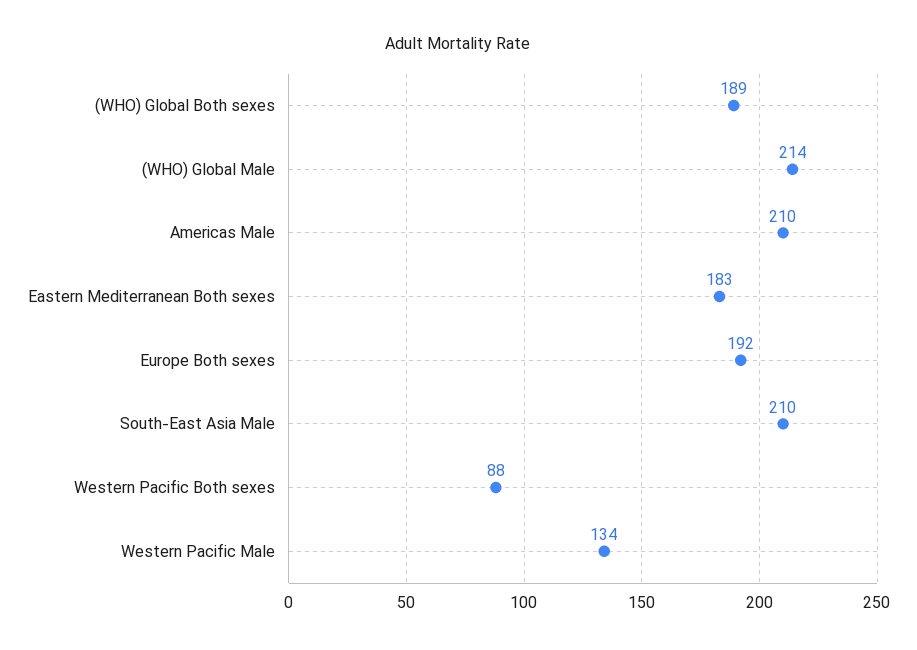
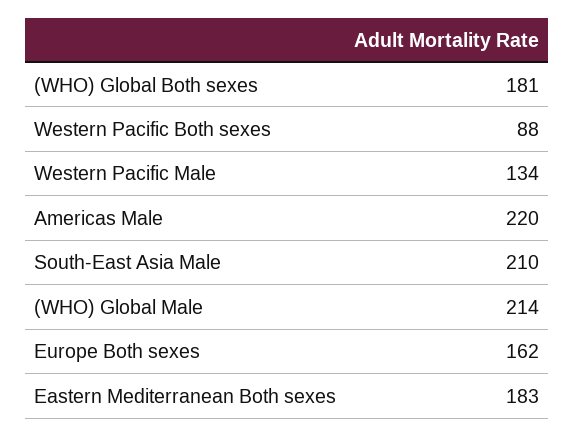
  {
-   "(WHO) Global Both sexes": 189,
+   "(WHO) Global Both sexes": 181,
    "(WHO) Global Male": 214,
-   "Americas Male": 210,
+   "Americas Male": 220,
    "Eastern Mediterranean Both sexes": 183,
-   "Europe Both sexes": 192,
+   "Europe Both sexes": 162,
    "South-East Asia Male": 210,
    "Western Pacific Both sexes": 88,
    "Western Pacific Male": 134
  }

